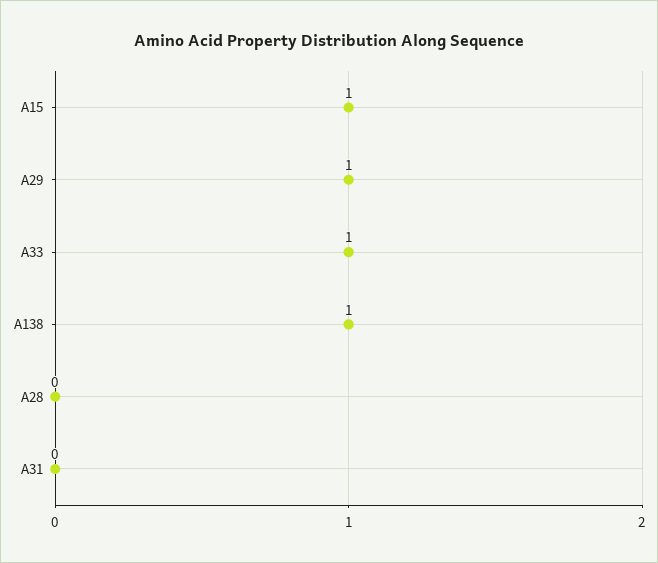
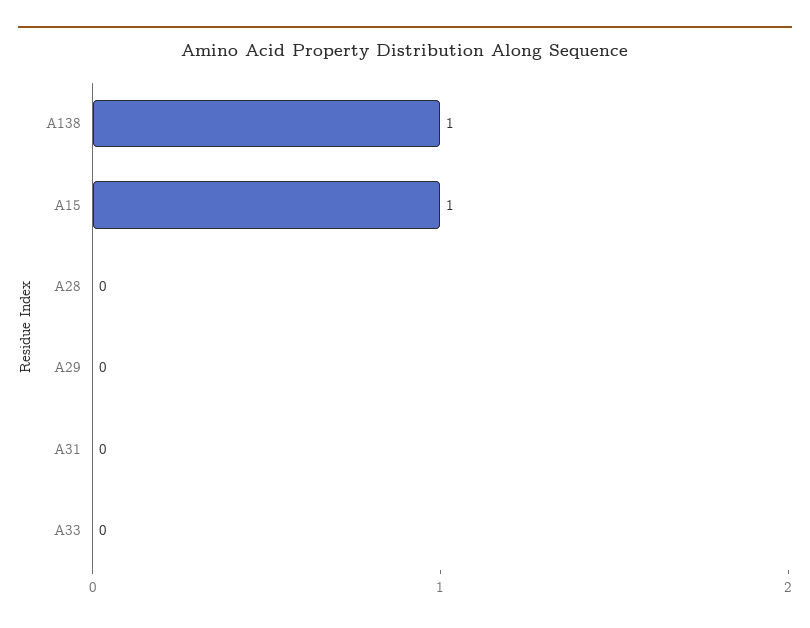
  {
    "A15": 1,
-   "A29": 1,
+   "A29": 0,
-   "A33": 1,
+   "A33": 0,
    "A138": 1,
    "A28": 0,
    "A31": 0
  }

